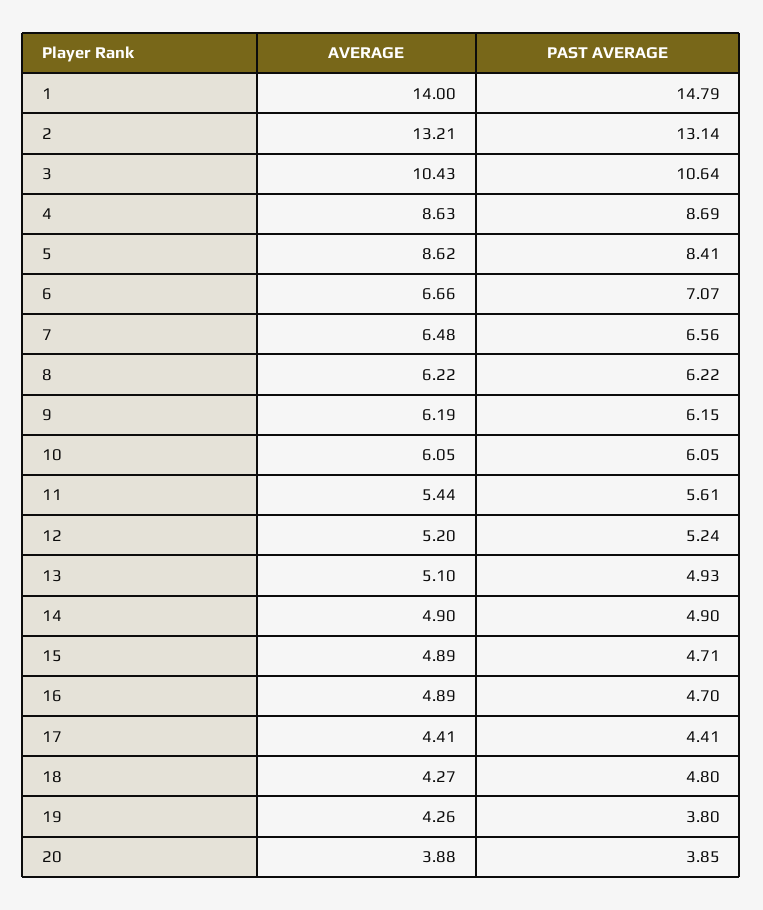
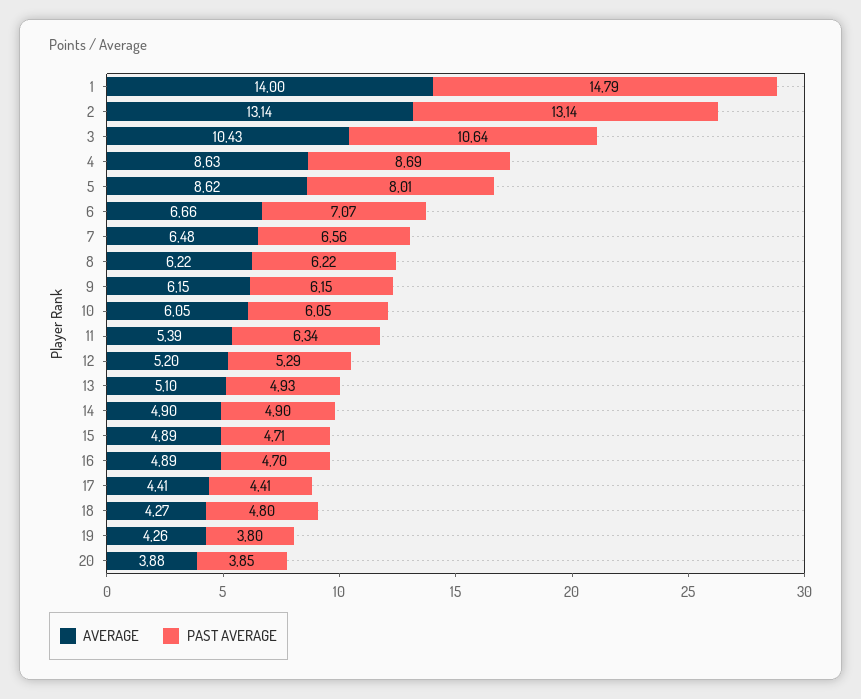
  {
    "AVERAGE": {
      "1": 14,
-     "2": 13.21,
+     "2": 13.14,
      "3": 10.43,
      "4": 8.63,
      "5": 8.62,
      "6": 6.66,
      "7": 6.48,
      "8": 6.22,
-     "9": 6.19,
+     "9": 6.15,
      "10": 6.05,
-     "11": 5.44,
+     "11": 5.39,
      "12": 5.2,
      "13": 5.1,
      "14": 4.9,
      "15": 4.89,
      "16": 4.89,
      "17": 4.41,
      "18": 4.27,
      "19": 4.26,
      "20": 3.88
    },
    "PAST AVERAGE": {
      "1": 14.79,
      "2": 13.14,
      "3": 10.64,
      "4": 8.69,
-     "5": 8.41,
+     "5": 8.01,
      "6": 7.07,
      "7": 6.56,
      "8": 6.22,
      "9": 6.15,
      "10": 6.05,
-     "11": 5.61,
+     "11": 6.34,
-     "12": 5.24,
+     "12": 5.29,
      "13": 4.93,
      "14": 4.9,
      "15": 4.71,
      "16": 4.7,
      "17": 4.41,
      "18": 4.8,
      "19": 3.8,
      "20": 3.85
    }
  }

